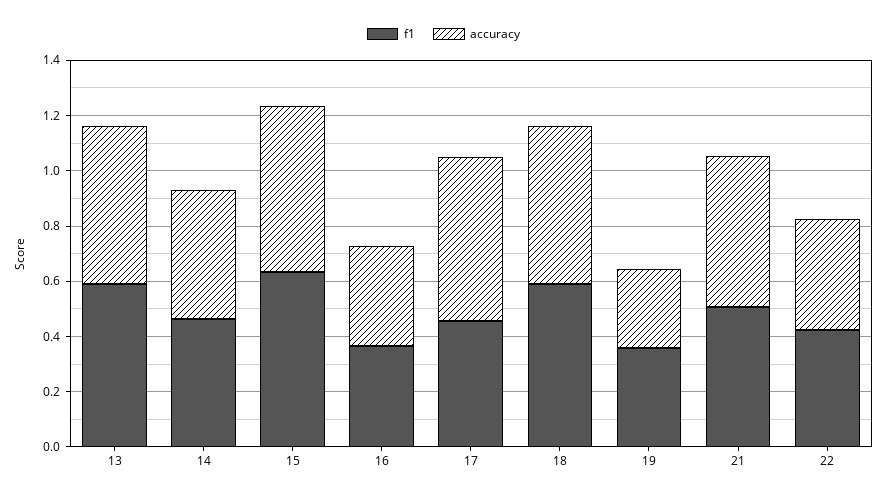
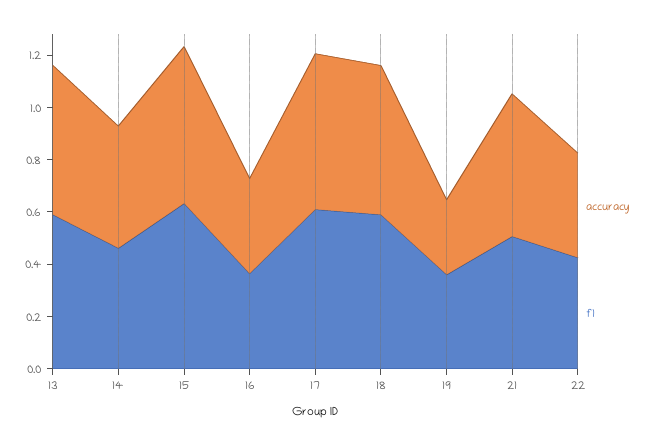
  {
    "f1": {
      "13": 0.6,
      "14": 0.45,
      "15": 0.65,
      "16": 0.35,
-     "17": 0.45,
+     "17": 0.6,
      "18": 0.6,
      "19": 0.35,
      "21": 0.5,
      "22": 0.45
    },
    "accuracy": {
      "13": 0.55,
      "14": 0.45,
      "15": 0.6,
      "16": 0.35,
      "17": 0.6,
      "18": 0.55,
      "19": 0.3,
      "21": 0.55,
      "22": 0.4
    }
  }

